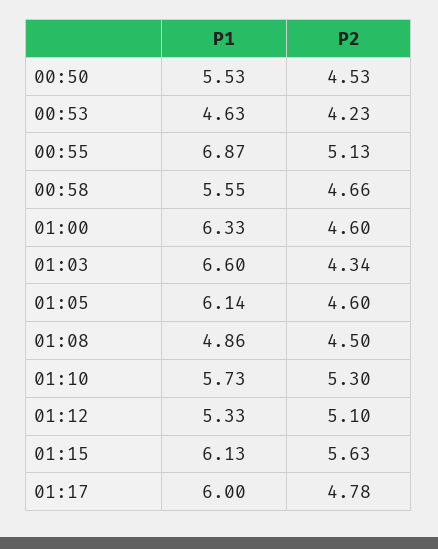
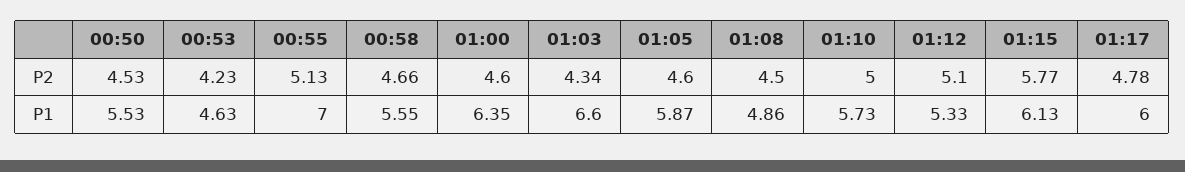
  {
    "P1": {
      "00:50": 5.53,
      "00:53": 4.63,
-     "00:55": 6.87,
+     "00:55": 7,
      "00:58": 5.55,
-     "01:00": 6.33,
+     "01:00": 6.35,
      "01:03": 6.6,
-     "01:05": 6.14,
+     "01:05": 5.87,
      "01:08": 4.86,
      "01:10": 5.73,
      "01:12": 5.33,
      "01:15": 6.13,
      "01:17": 6
    },
    "P2": {
      "00:50": 4.53,
      "00:53": 4.23,
      "00:55": 5.13,
      "00:58": 4.66,
      "01:00": 4.6,
      "01:03": 4.34,
      "01:05": 4.6,
      "01:08": 4.5,
-     "01:10": 5.3,
+     "01:10": 5,
      "01:12": 5.1,
-     "01:15": 5.63,
+     "01:15": 5.77,
      "01:17": 4.78
    }
  }

